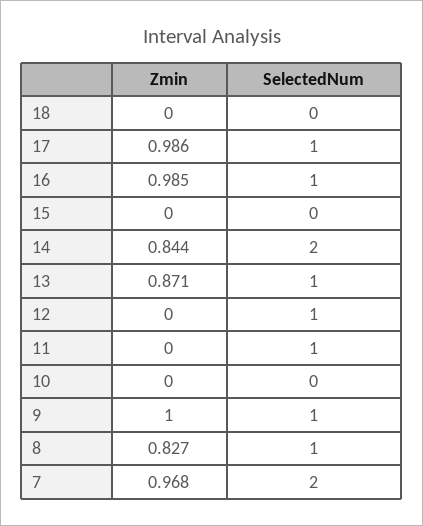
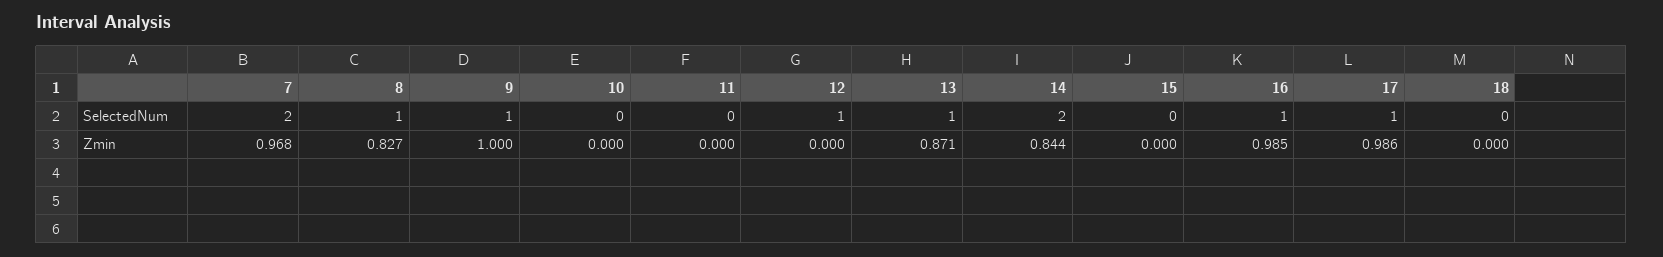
  {
    "Zmin": {
      "18": 0,
      "17": 0.986,
      "16": 0.985,
      "15": 0,
      "14": 0.844,
      "13": 0.871,
      "12": 0,
      "11": 0,
      "10": 0,
      "9": 1,
      "8": 0.827,
      "7": 0.968
    },
    "SelectedNum": {
      "18": 0,
      "17": 1,
      "16": 1,
      "15": 0,
      "14": 2,
      "13": 1,
      "12": 1,
-     "11": 1,
+     "11": 0,
      "10": 0,
      "9": 1,
      "8": 1,
      "7": 2
    }
  }

